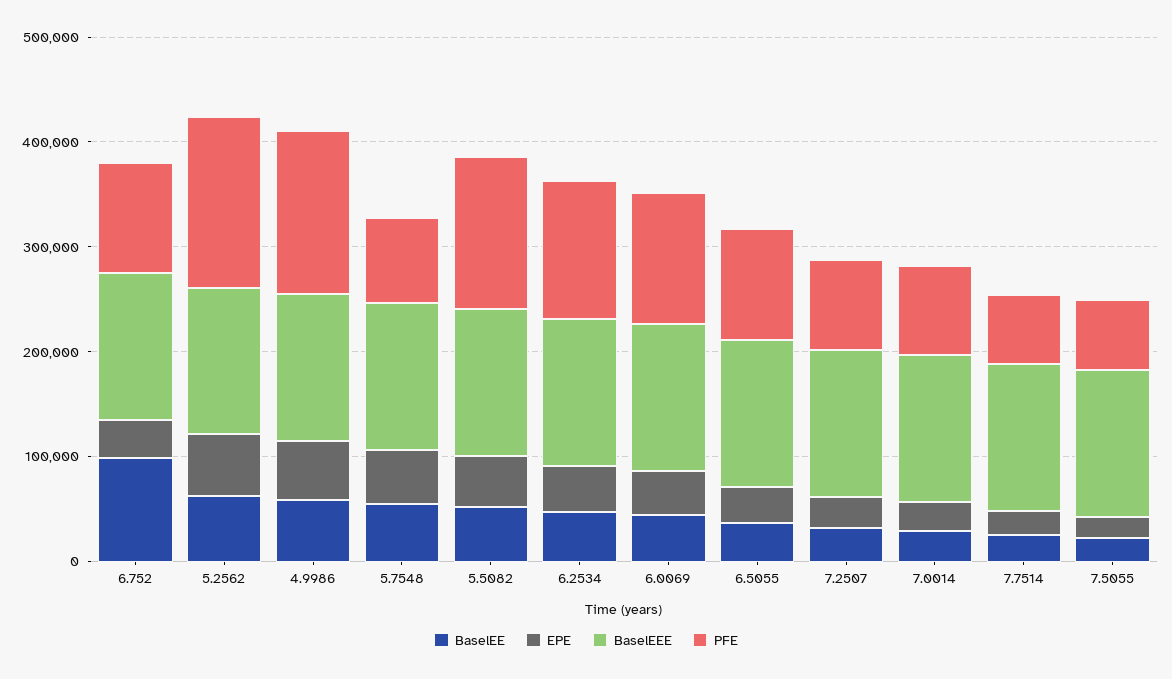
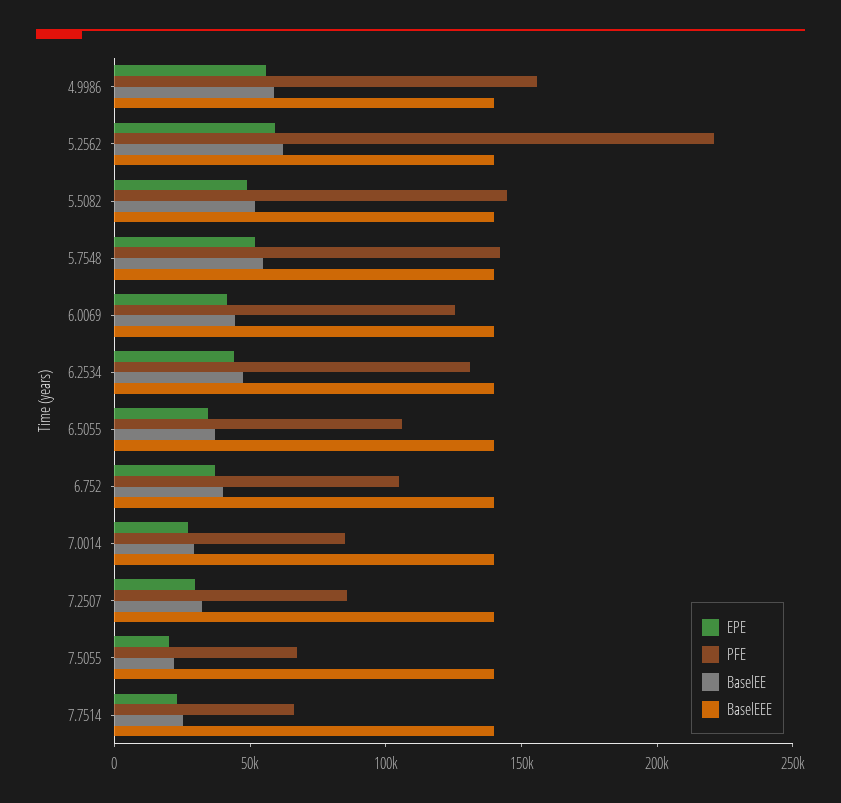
  {
    "BaselEE": {
-     "6.752": 100000,
+     "6.752": 40000,
      "5.2562": 60000,
      "4.9986": 60000,
      "5.7548": 50000,
      "5.5082": 50000,
      "6.2534": 50000,
      "6.0069": 40000,
      "6.5055": 40000,
      "7.2507": 30000,
      "7.0014": 30000,
      "7.7514": 30000,
      "7.5055": 20000
    },
    "EPE": {
      "6.752": 40000,
      "5.2562": 60000,
      "4.9986": 60000,
      "5.7548": 50000,
      "5.5082": 50000,
      "6.2534": 40000,
      "6.0069": 40000,
      "6.5055": 30000,
      "7.2507": 30000,
      "7.0014": 30000,
      "7.7514": 20000,
      "7.5055": 20000
    },
    "BaselEEE": {
      "6.752": 140000,
      "5.2562": 140000,
      "4.9986": 140000,
      "5.7548": 140000,
      "5.5082": 140000,
      "6.2534": 140000,
      "6.0069": 140000,
      "6.5055": 140000,
      "7.2507": 140000,
      "7.0014": 140000,
      "7.7514": 140000,
      "7.5055": 140000
    },
    "PFE": {
      "6.752": 100000,
-     "5.2562": 160000,
+     "5.2562": 220000,
      "4.9986": 160000,
-     "5.7548": 80000,
+     "5.7548": 140000,
      "5.5082": 140000,
      "6.2534": 130000,
      "6.0069": 130000,
      "6.5055": 110000,
      "7.2507": 90000,
      "7.0014": 90000,
      "7.7514": 70000,
      "7.5055": 70000
    }
  }

